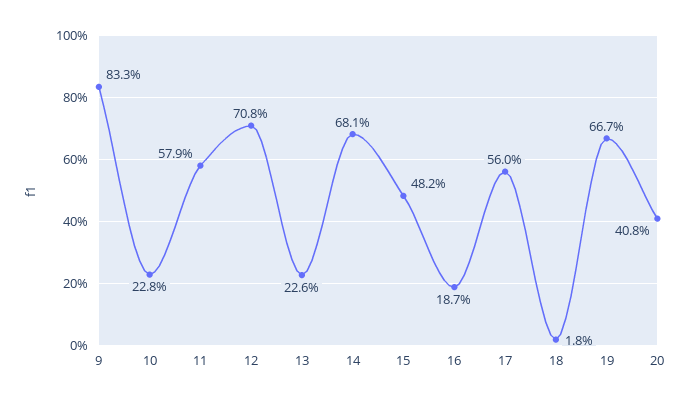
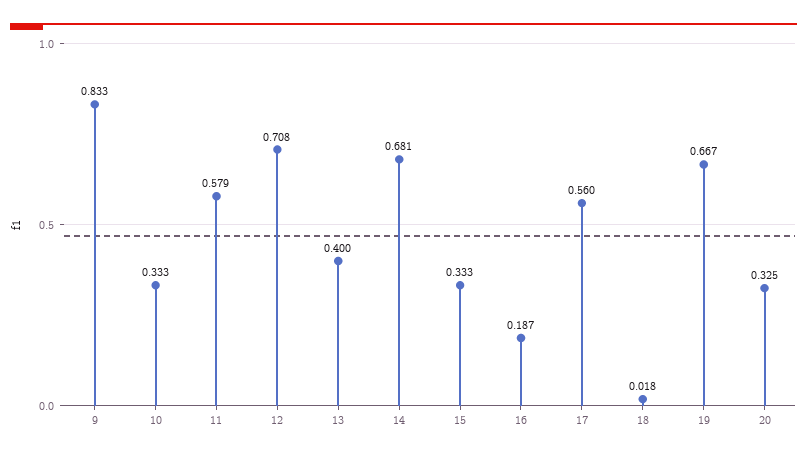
  {
    "9": 0.833,
-   "10": 0.228,
+   "10": 0.333,
    "11": 0.579,
    "12": 0.708,
-   "13": 0.226,
+   "13": 0.4,
    "14": 0.681,
-   "15": 0.482,
+   "15": 0.333,
    "16": 0.187,
    "17": 0.56,
    "18": 0.018,
    "19": 0.667,
-   "20": 0.408
+   "20": 0.325
  }

